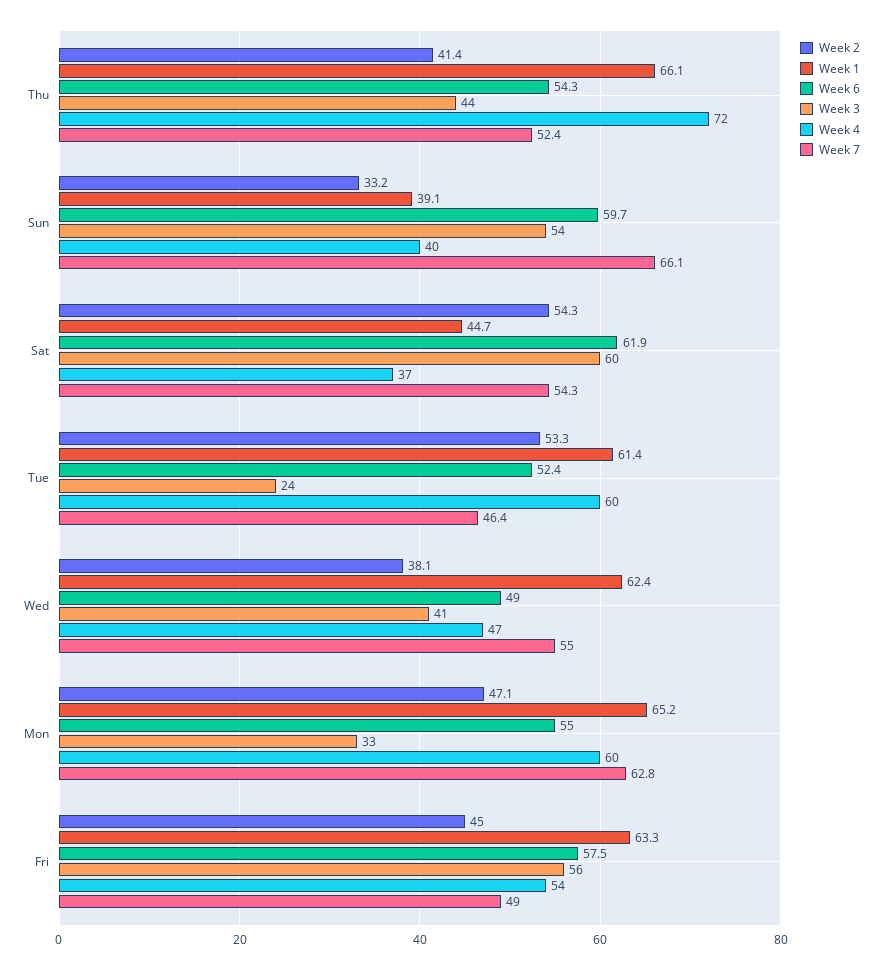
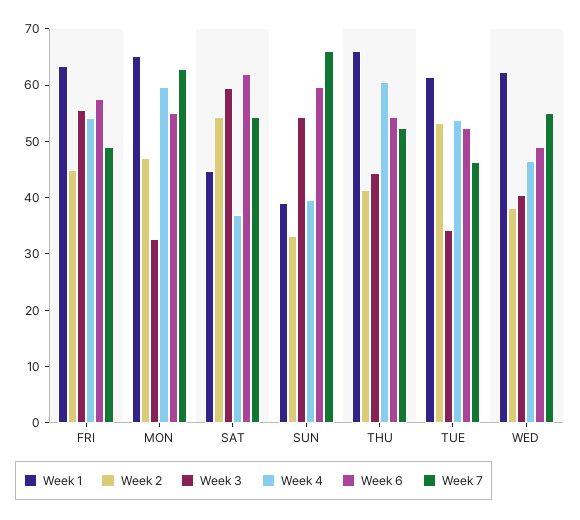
  {
    "Week 2": {
      "Thu": 41.4,
      "Sun": 33.2,
      "Sat": 54.3,
      "Tue": 53.3,
      "Wed": 38.1,
      "Mon": 47.1,
      "Fri": 45
    },
    "Week 1": {
      "Thu": 66.1,
      "Sun": 39.1,
      "Sat": 44.7,
      "Tue": 61.4,
      "Wed": 62.4,
      "Mon": 65.2,
      "Fri": 63.3
    },
    "Week 6": {
      "Thu": 54.3,
      "Sun": 59.7,
      "Sat": 61.9,
      "Tue": 52.4,
      "Wed": 49,
      "Mon": 55,
      "Fri": 57.5
    },
    "Week 3": {
      "Thu": 44,
      "Sun": 54,
      "Sat": 60,
-     "Tue": 24,
+     "Tue": 34,
      "Wed": 41,
      "Mon": 33,
      "Fri": 56
    },
    "Week 4": {
-     "Thu": 72,
+     "Thu": 60,
      "Sun": 40,
      "Sat": 37,
-     "Tue": 60,
+     "Tue": 54,
      "Wed": 47,
      "Mon": 60,
      "Fri": 54
    },
    "Week 7": {
      "Thu": 52.4,
      "Sun": 66.1,
      "Sat": 54.3,
      "Tue": 46.4,
      "Wed": 55,
      "Mon": 62.8,
      "Fri": 49
    }
  }

